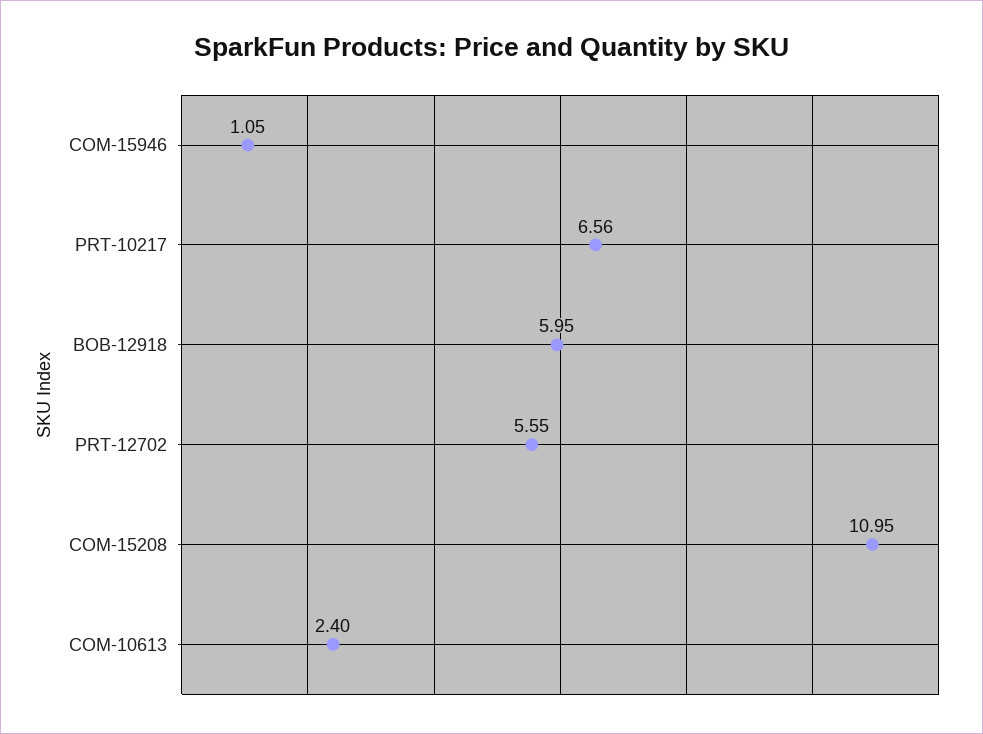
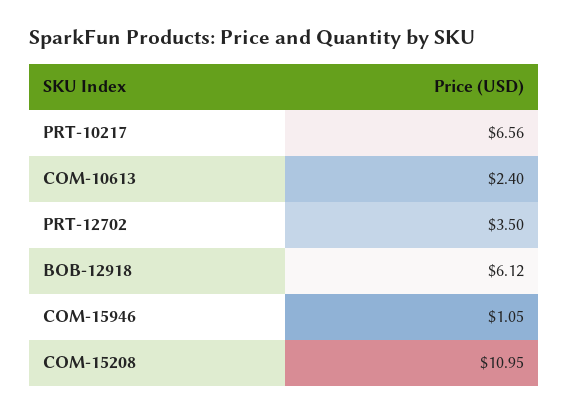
  {
    "COM-15946": 1.05,
    "PRT-10217": 6.56,
-   "BOB-12918": 5.95,
+   "BOB-12918": 6.12,
-   "PRT-12702": 5.55,
+   "PRT-12702": 3.5,
    "COM-15208": 10.95,
    "COM-10613": 2.4
  }

